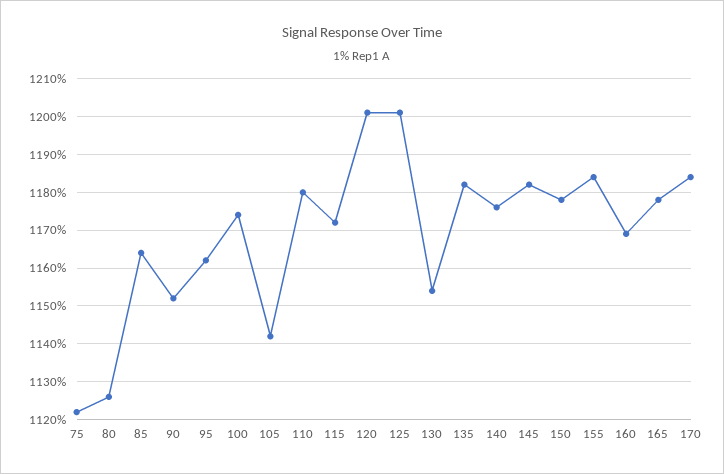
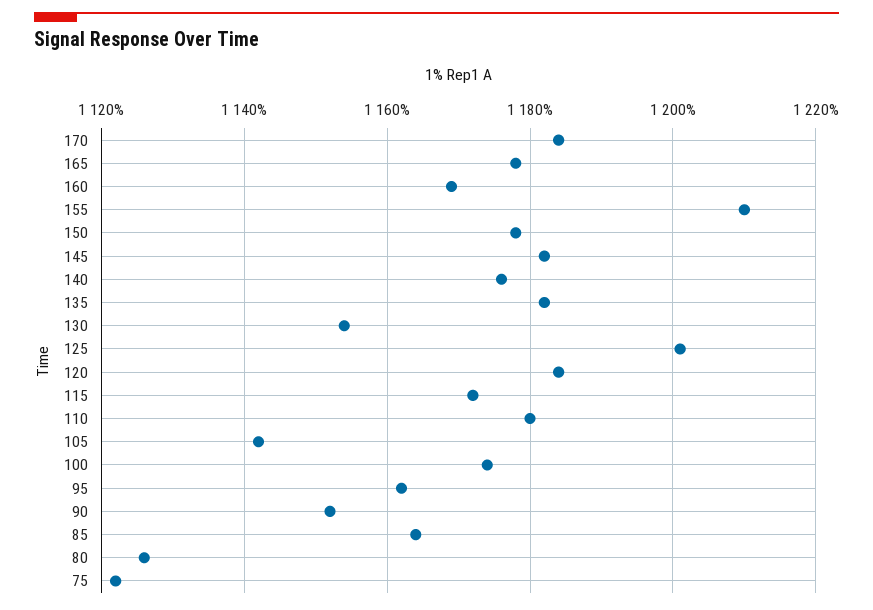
  {
    "75": 1120,
    "80": 1125,
    "85": 1165,
    "90": 1150,
    "95": 1160,
    "100": 1175,
    "105": 1140,
    "110": 1180,
    "115": 1170,
-   "120": 1200,
+   "120": 1185,
    "125": 1200,
    "130": 1155,
    "135": 1180,
    "140": 1175,
    "145": 1180,
    "150": 1180,
-   "155": 1185,
+   "155": 1210,
    "160": 1170,
    "165": 1180,
    "170": 1185
  }

